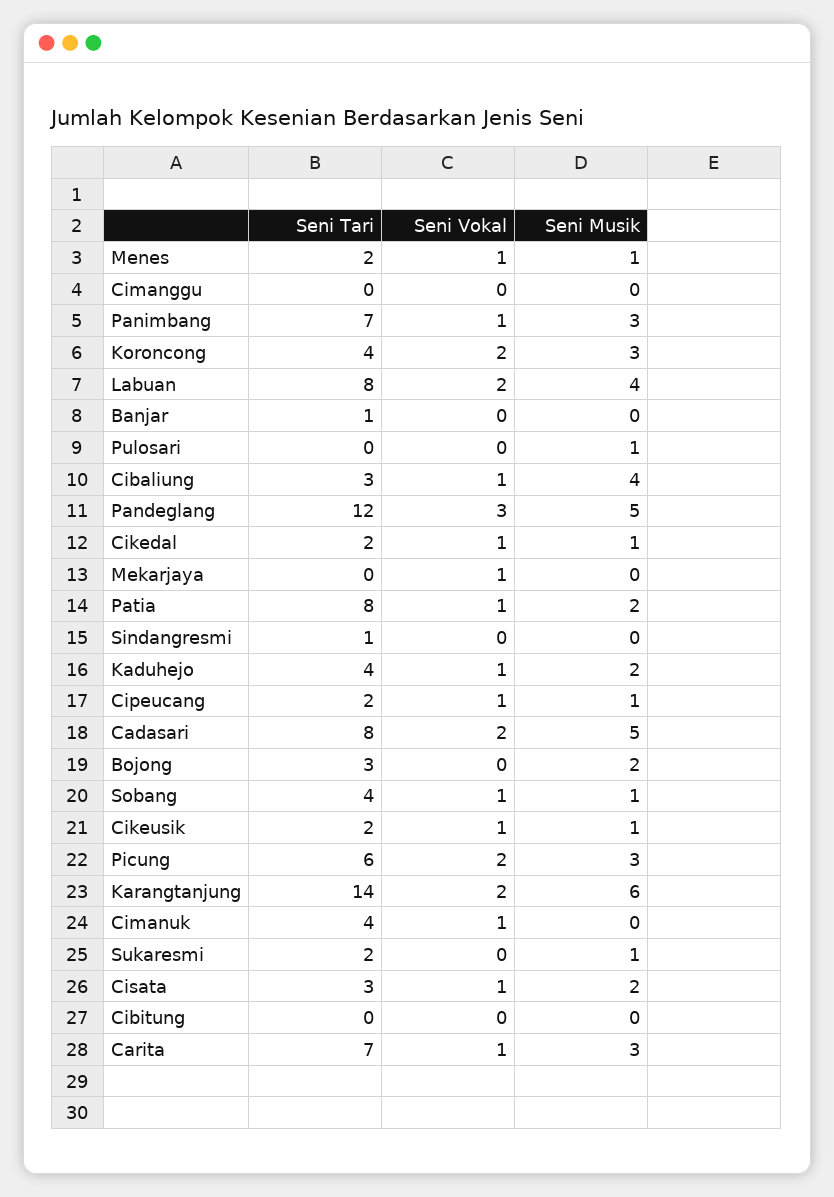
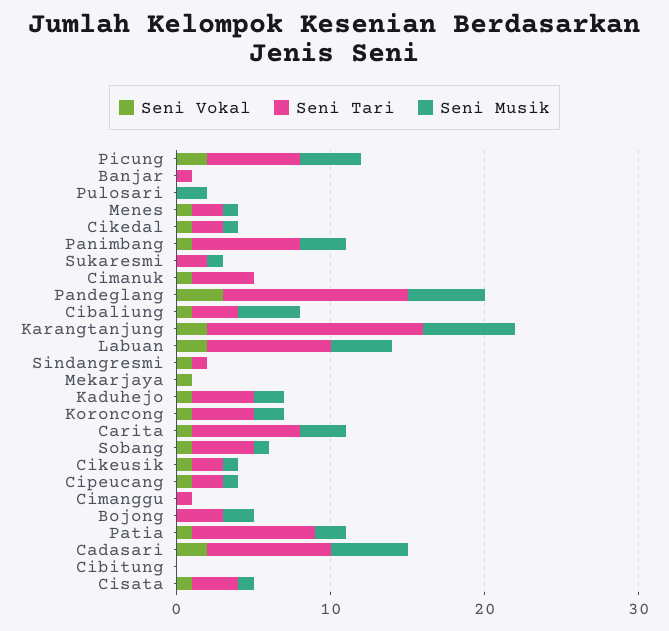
  {
    "Seni Tari": {
      "Menes": 2,
-     "Cimanggu": 0,
+     "Cimanggu": 1,
      "Panimbang": 7,
      "Koroncong": 4,
      "Labuan": 8,
      "Banjar": 1,
      "Pulosari": 0,
      "Cibaliung": 3,
      "Pandeglang": 12,
      "Cikedal": 2,
      "Mekarjaya": 0,
      "Patia": 8,
      "Sindangresmi": 1,
      "Kaduhejo": 4,
      "Cipeucang": 2,
      "Cadasari": 8,
      "Bojong": 3,
      "Sobang": 4,
      "Cikeusik": 2,
      "Picung": 6,
      "Karangtanjung": 14,
      "Cimanuk": 4,
      "Sukaresmi": 2,
      "Cisata": 3,
      "Cibitung": 0,
      "Carita": 7
    },
    "Seni Vokal": {
      "Menes": 1,
      "Cimanggu": 0,
      "Panimbang": 1,
-     "Koroncong": 2,
+     "Koroncong": 1,
      "Labuan": 2,
      "Banjar": 0,
      "Pulosari": 0,
      "Cibaliung": 1,
      "Pandeglang": 3,
      "Cikedal": 1,
      "Mekarjaya": 1,
      "Patia": 1,
-     "Sindangresmi": 0,
+     "Sindangresmi": 1,
      "Kaduhejo": 1,
      "Cipeucang": 1,
      "Cadasari": 2,
      "Bojong": 0,
      "Sobang": 1,
      "Cikeusik": 1,
      "Picung": 2,
      "Karangtanjung": 2,
      "Cimanuk": 1,
      "Sukaresmi": 0,
      "Cisata": 1,
      "Cibitung": 0,
      "Carita": 1
    },
    "Seni Musik": {
      "Menes": 1,
      "Cimanggu": 0,
      "Panimbang": 3,
-     "Koroncong": 3,
+     "Koroncong": 2,
      "Labuan": 4,
      "Banjar": 0,
-     "Pulosari": 1,
+     "Pulosari": 2,
      "Cibaliung": 4,
      "Pandeglang": 5,
      "Cikedal": 1,
      "Mekarjaya": 0,
      "Patia": 2,
      "Sindangresmi": 0,
      "Kaduhejo": 2,
      "Cipeucang": 1,
      "Cadasari": 5,
      "Bojong": 2,
      "Sobang": 1,
      "Cikeusik": 1,
-     "Picung": 3,
+     "Picung": 4,
      "Karangtanjung": 6,
      "Cimanuk": 0,
      "Sukaresmi": 1,
-     "Cisata": 2,
+     "Cisata": 1,
      "Cibitung": 0,
      "Carita": 3
    }
  }

